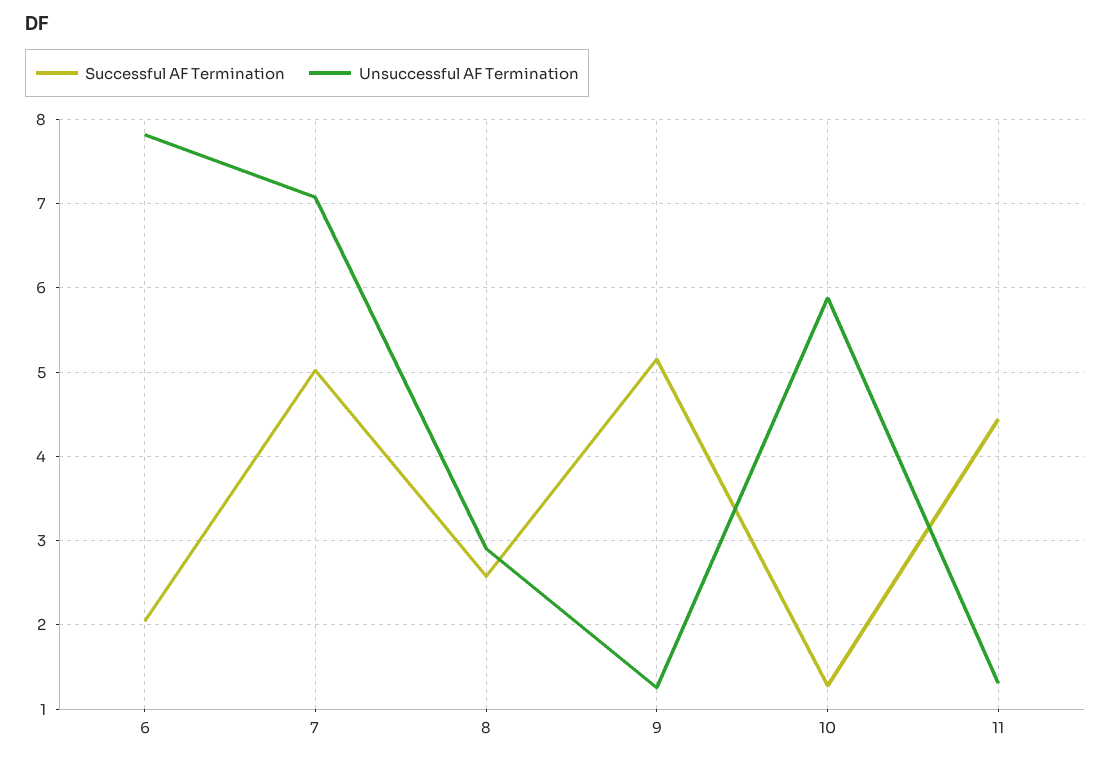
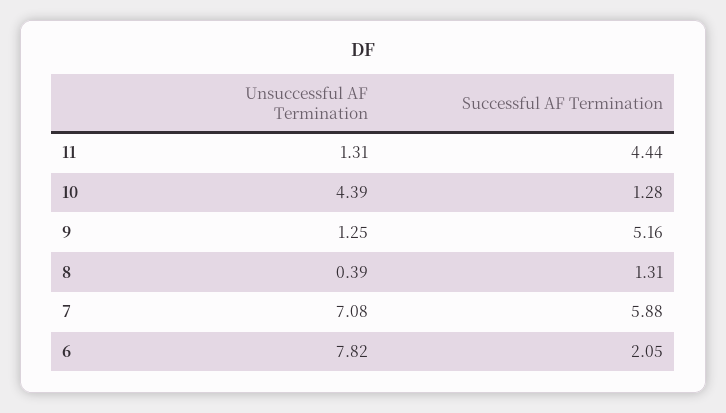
  {
    "Successful AF Termination": {
      "6": 2.05,
-     "7": 5,
+     "7": 5.88,
-     "8": 2.6,
+     "8": 1.31,
      "9": 5.16,
      "10": 1.28,
      "11": 4.44
    },
    "Unsuccessful AF Termination": {
      "6": 7.82,
      "7": 7.08,
-     "8": 2.9,
+     "8": 0.39,
      "9": 1.25,
-     "10": 5.9,
+     "10": 4.39,
      "11": 1.31
    }
  }

